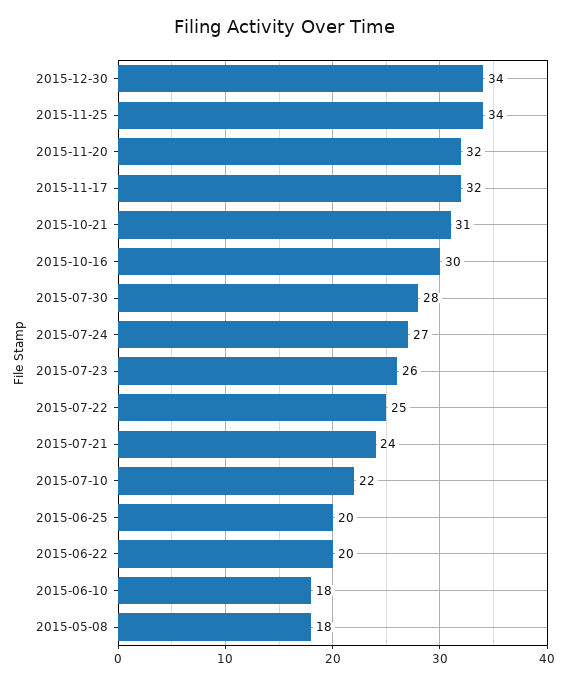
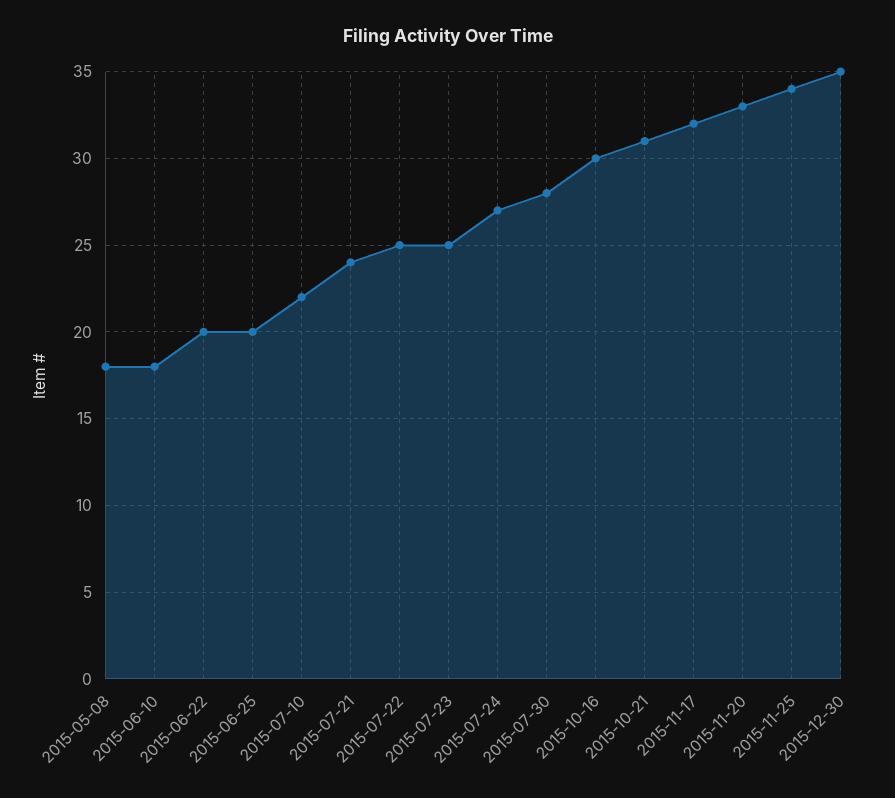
  {
-   "2015-12-30": 34,
+   "2015-12-30": 35,
    "2015-11-25": 34,
-   "2015-11-20": 32,
+   "2015-11-20": 33,
    "2015-11-17": 32,
    "2015-10-21": 31,
    "2015-10-16": 30,
    "2015-07-30": 28,
    "2015-07-24": 27,
-   "2015-07-23": 26,
+   "2015-07-23": 25,
    "2015-07-22": 25,
    "2015-07-21": 24,
    "2015-07-10": 22,
    "2015-06-25": 20,
    "2015-06-22": 20,
    "2015-06-10": 18,
    "2015-05-08": 18
  }

